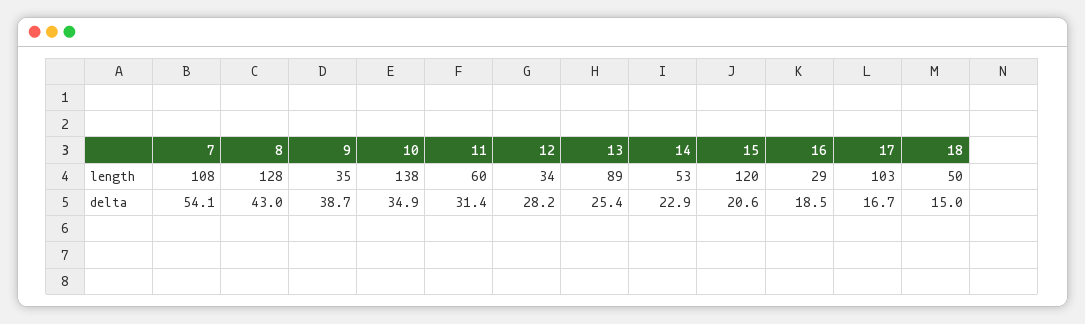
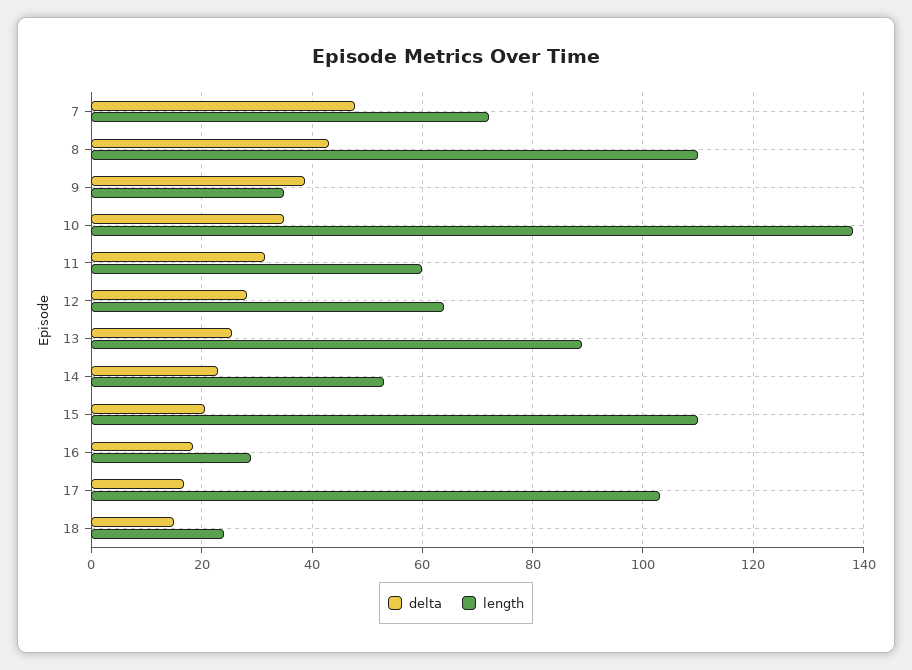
  {
    "length": {
-     "7": 108,
+     "7": 72,
-     "8": 128,
+     "8": 110,
      "9": 35,
      "10": 138,
      "11": 60,
-     "12": 34,
+     "12": 64,
      "13": 89,
      "14": 53,
-     "15": 120,
+     "15": 110,
      "16": 29,
      "17": 103,
-     "18": 50
+     "18": 24
    },
    "delta": {
-     "7": 54.1,
+     "7": 48,
      "8": 43,
      "9": 38.7,
      "10": 34.9,
      "11": 31.4,
      "12": 28.2,
      "13": 25.4,
      "14": 22.9,
      "15": 20.6,
      "16": 18.5,
      "17": 16.7,
      "18": 15
    }
  }

